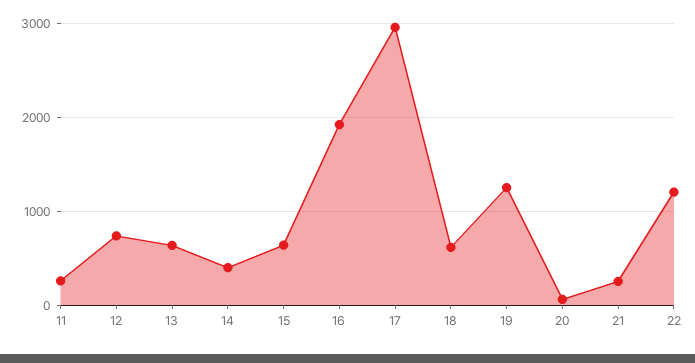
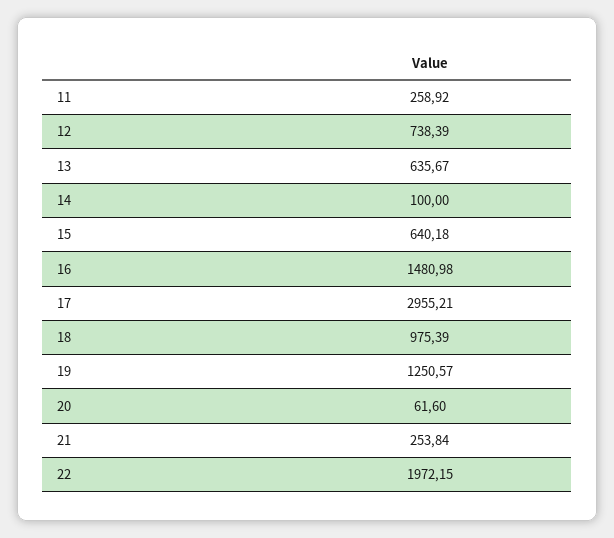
  {
    "11": 258.92,
    "12": 738.39,
    "13": 635.67,
-   "14": 400,
+   "14": 100,
    "15": 640.18,
-   "16": 1900,
+   "16": 1480.98,
    "17": 2955.21,
-   "18": 600,
+   "18": 975.39,
    "19": 1250.57,
    "20": 61.6,
    "21": 253.84,
-   "22": 1200
+   "22": 1972.15
  }

